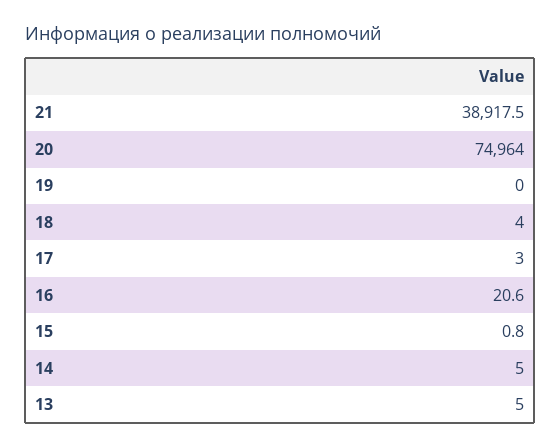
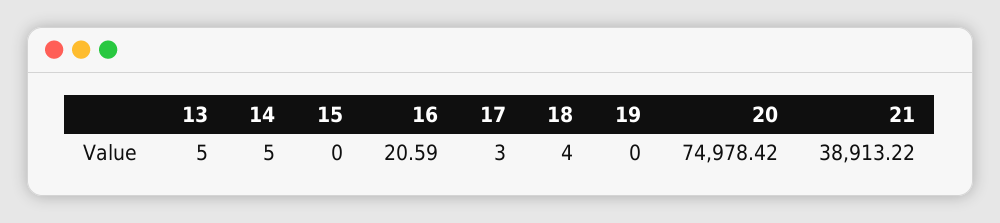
  {
-   "21": 38917.5,
+   "21": 38913.22,
-   "20": 74964,
+   "20": 74978.42,
    "19": 0,
    "18": 4,
    "17": 3,
    "16": 20.59,
-   "15": 0.8,
+   "15": 0,
    "14": 5,
    "13": 5
  }

